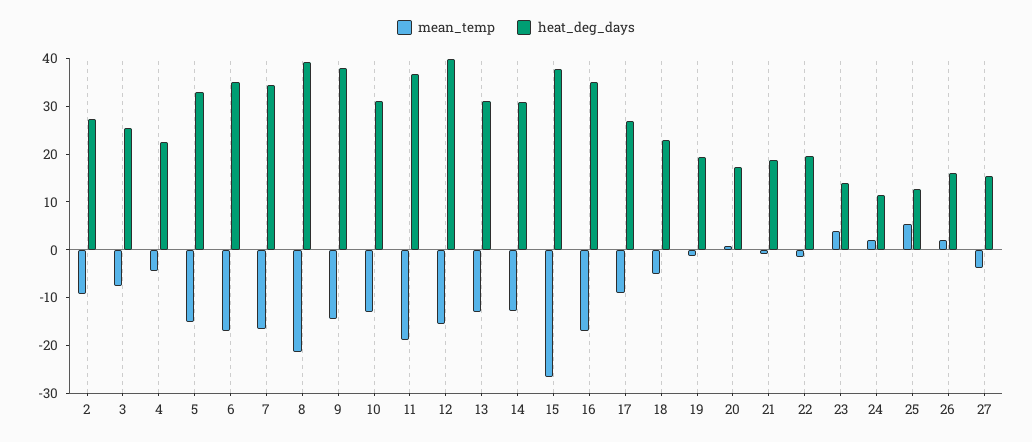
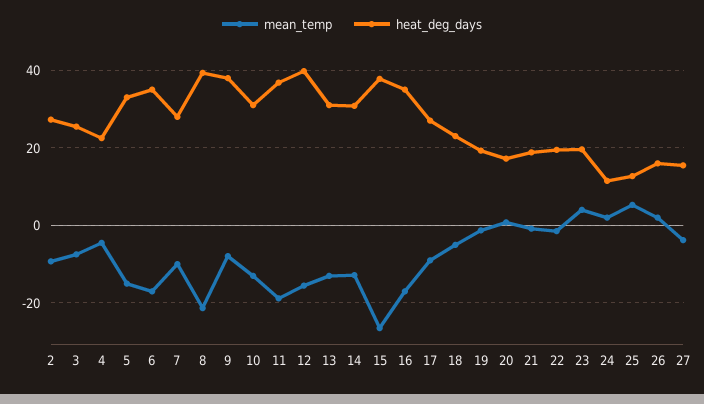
  {
    "mean_temp": {
      "2": -10,
      "3": -8,
      "4": -4,
      "5": -16,
      "6": -18,
-     "7": -16,
+     "7": -10,
      "8": -22,
-     "9": -14,
+     "9": -8,
      "10": -14,
      "11": -18,
      "12": -16,
      "13": -14,
      "14": -12,
      "15": -26,
      "16": -18,
      "17": -10,
      "18": -6,
      "19": -2,
      "20": 0,
      "21": 0,
      "22": -2,
      "23": 4,
      "24": 2,
      "25": 6,
      "26": 2,
      "27": -4
    },
    "heat_deg_days": {
      "2": 28,
      "3": 26,
      "4": 22,
      "5": 34,
      "6": 36,
-     "7": 34,
+     "7": 28,
      "8": 40,
      "9": 38,
      "10": 32,
      "11": 36,
      "12": 40,
      "13": 32,
      "14": 30,
      "15": 38,
      "16": 36,
      "17": 28,
      "18": 24,
      "19": 20,
      "20": 18,
      "21": 18,
      "22": 20,
-     "23": 14,
+     "23": 20,
      "24": 12,
      "25": 12,
      "26": 16,
      "27": 16
    }
  }

